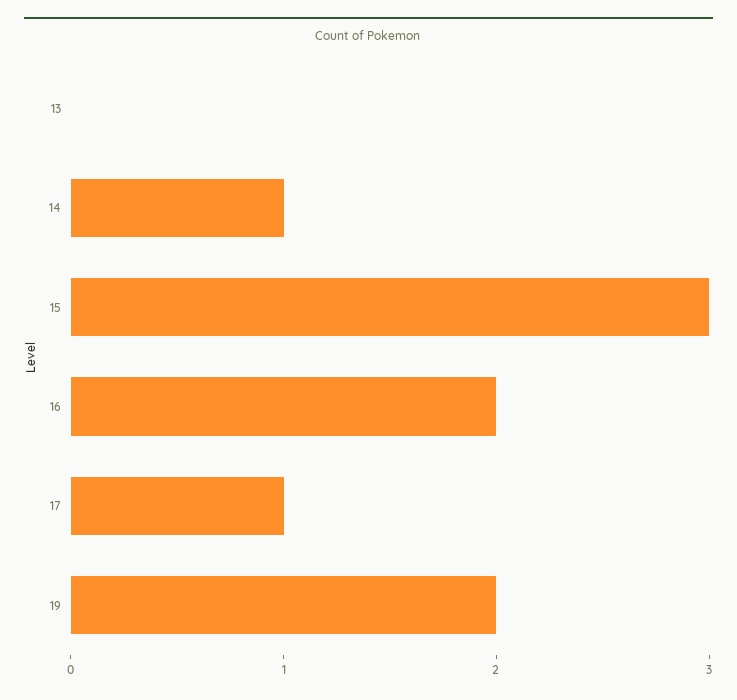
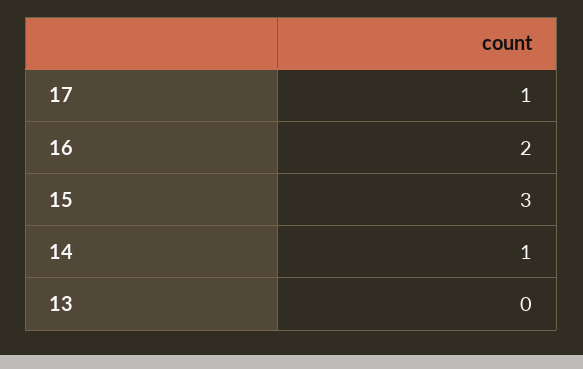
  {
    "13": 0,
    "14": 1,
    "15": 3,
    "16": 2,
-   "17": 1,
+   "17": 1
-   "19": 2
  }

